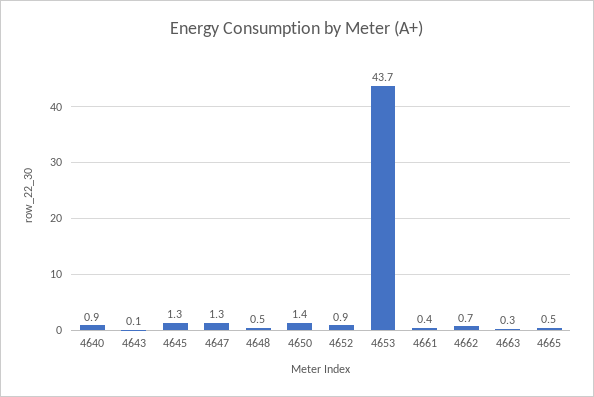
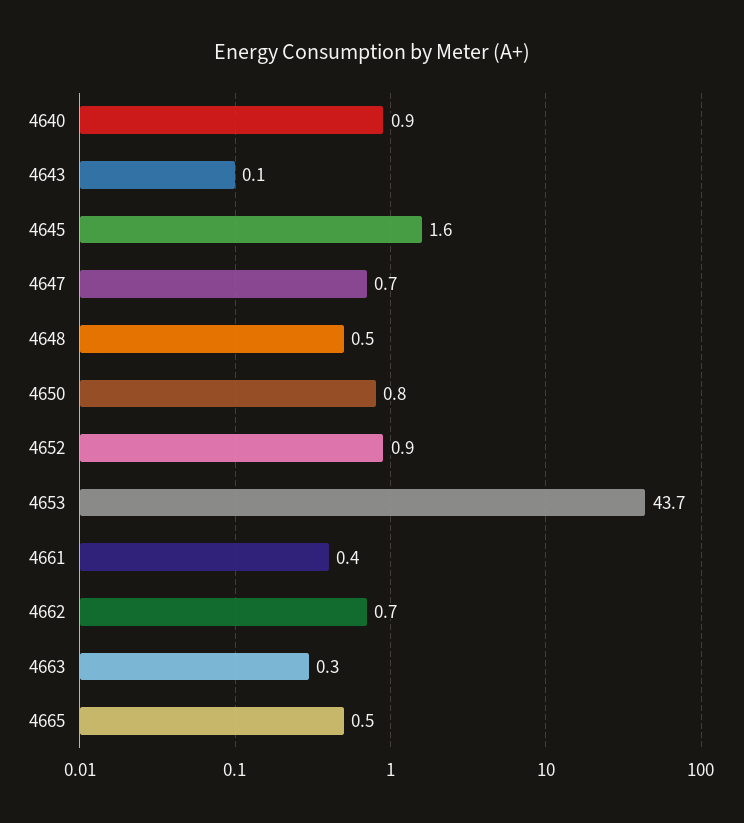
  {
    "4640": 0.9,
    "4643": 0.1,
-   "4645": 1.3,
+   "4645": 1.6,
-   "4647": 1.3,
+   "4647": 0.7,
    "4648": 0.5,
-   "4650": 1.4,
+   "4650": 0.8,
    "4652": 0.9,
    "4653": 43.7,
    "4661": 0.4,
    "4662": 0.7,
    "4663": 0.3,
    "4665": 0.5
  }

